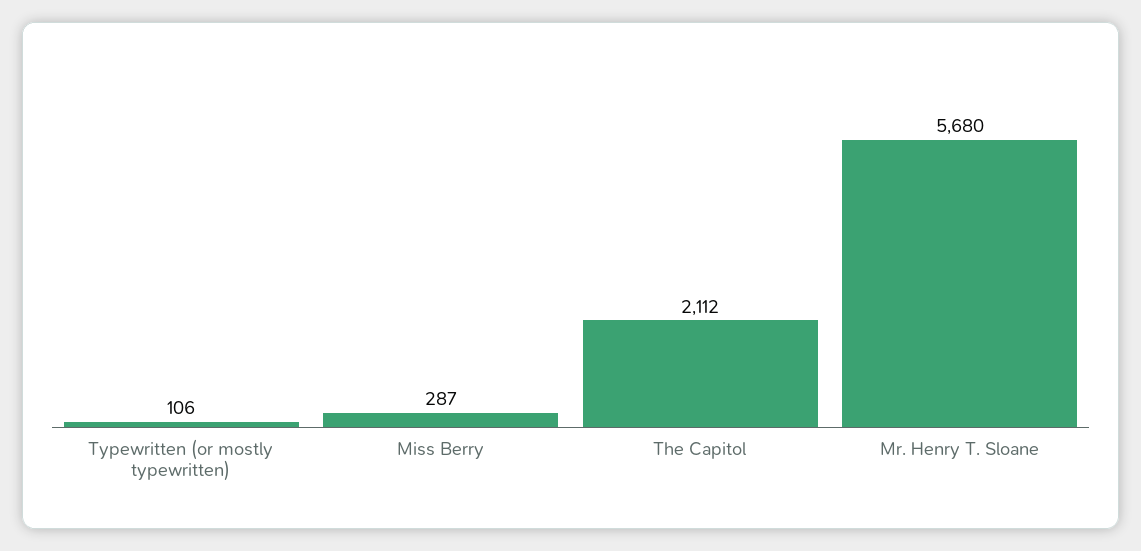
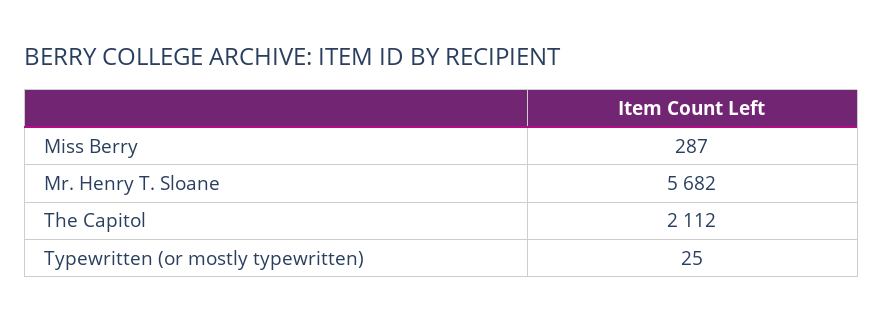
  {
-   "Typewritten (or mostly typewritten)": 106,
+   "Typewritten (or mostly typewritten)": 25,
    "Miss Berry": 287,
    "The Capitol": 2112,
-   "Mr. Henry T. Sloane": 5680
+   "Mr. Henry T. Sloane": 5682
  }

